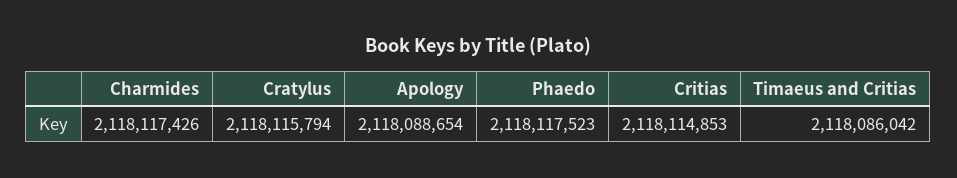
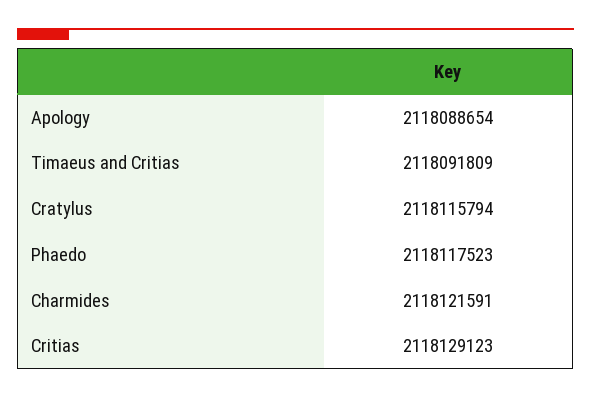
  {
-   "Charmides": 2118117426,
+   "Charmides": 2118121591,
    "Cratylus": 2118115794,
    "Apology": 2118088654,
    "Phaedo": 2118117523,
-   "Critias": 2118114853,
+   "Critias": 2118129123,
-   "Timaeus and Critias": 2118086042
+   "Timaeus and Critias": 2118091809
  }

